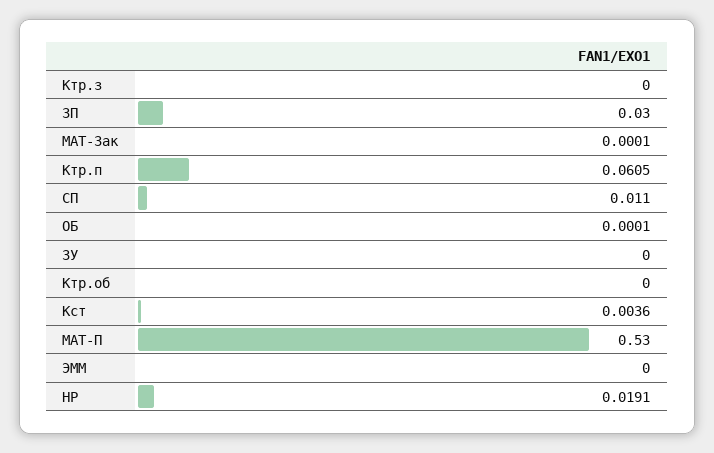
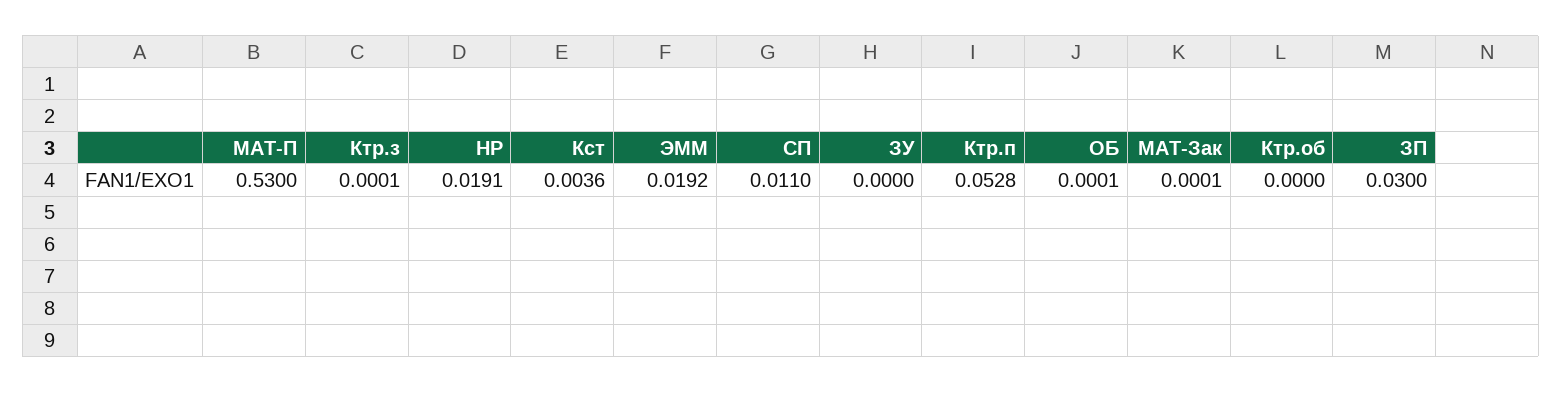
  {
-   "Ктр.з": 0,
+   "Ктр.з": 0.0001,
    "ЗП": 0.03,
    "МАТ-Зак": 0.0001,
-   "Ктр.п": 0.0605,
+   "Ктр.п": 0.0528,
    "СП": 0.011,
    "ОБ": 0.0001,
    "ЗУ": 0,
    "Ктр.об": 0,
    "Кст": 0.0036,
    "МАТ-П": 0.53,
-   "ЭММ": 0,
+   "ЭММ": 0.0192,
    "НР": 0.0191
  }

